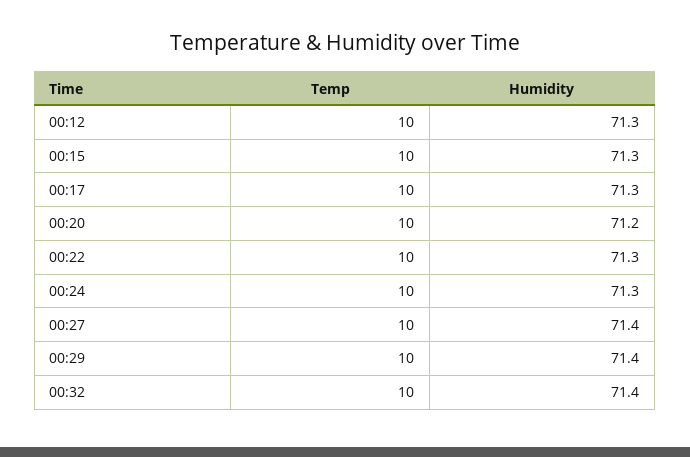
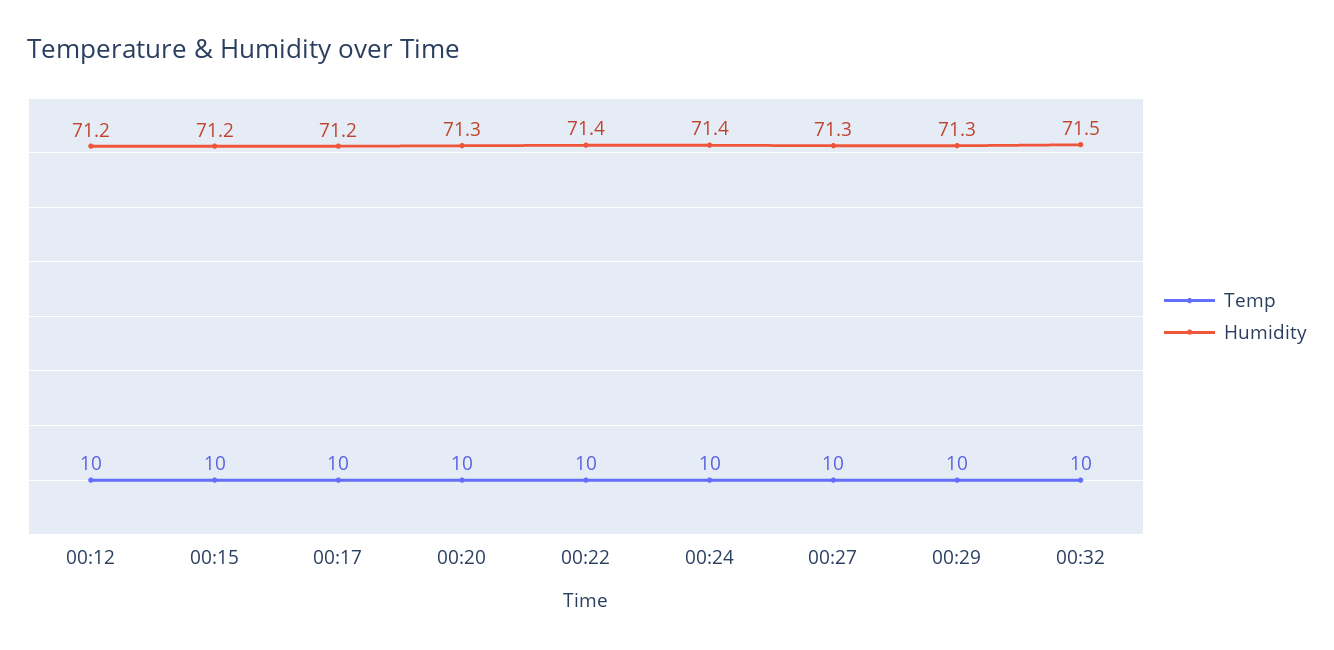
  {
    "Temp": {
      "00:12": 10,
      "00:15": 10,
      "00:17": 10,
      "00:20": 10,
      "00:22": 10,
      "00:24": 10,
      "00:27": 10,
      "00:29": 10,
      "00:32": 10
    },
    "Humidity": {
-     "00:12": 71.3,
+     "00:12": 71.2,
-     "00:15": 71.3,
+     "00:15": 71.2,
-     "00:17": 71.3,
+     "00:17": 71.2,
-     "00:20": 71.2,
+     "00:20": 71.3,
-     "00:22": 71.3,
+     "00:22": 71.4,
-     "00:24": 71.3,
+     "00:24": 71.4,
-     "00:27": 71.4,
+     "00:27": 71.3,
-     "00:29": 71.4,
+     "00:29": 71.3,
-     "00:32": 71.4
+     "00:32": 71.5
    }
  }

